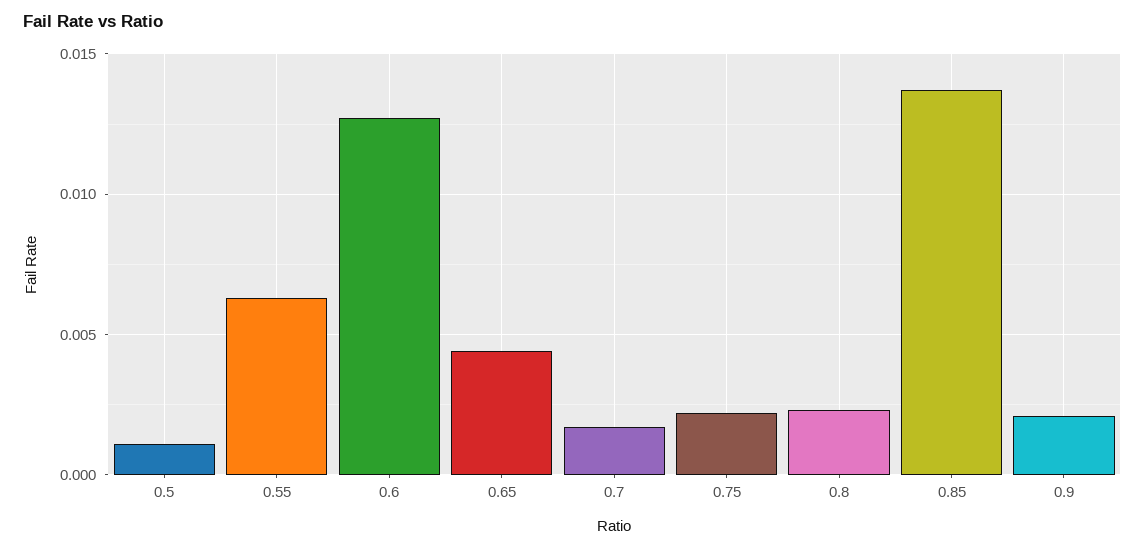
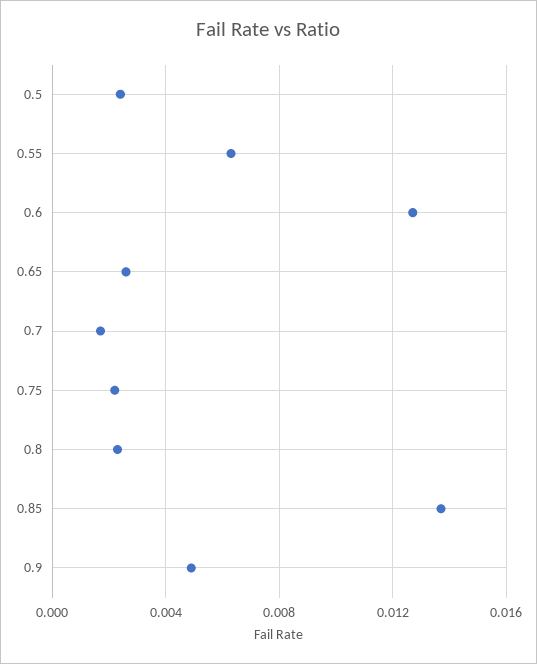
  {
-   "0.5": 0.001,
+   "0.5": 0.0025,
    "0.55": 0.0065,
    "0.6": 0.0125,
-   "0.65": 0.0045,
+   "0.65": 0.0025,
    "0.7": 0.0015,
    "0.75": 0.002,
    "0.8": 0.0025,
    "0.85": 0.0135,
-   "0.9": 0.002
+   "0.9": 0.005
  }

